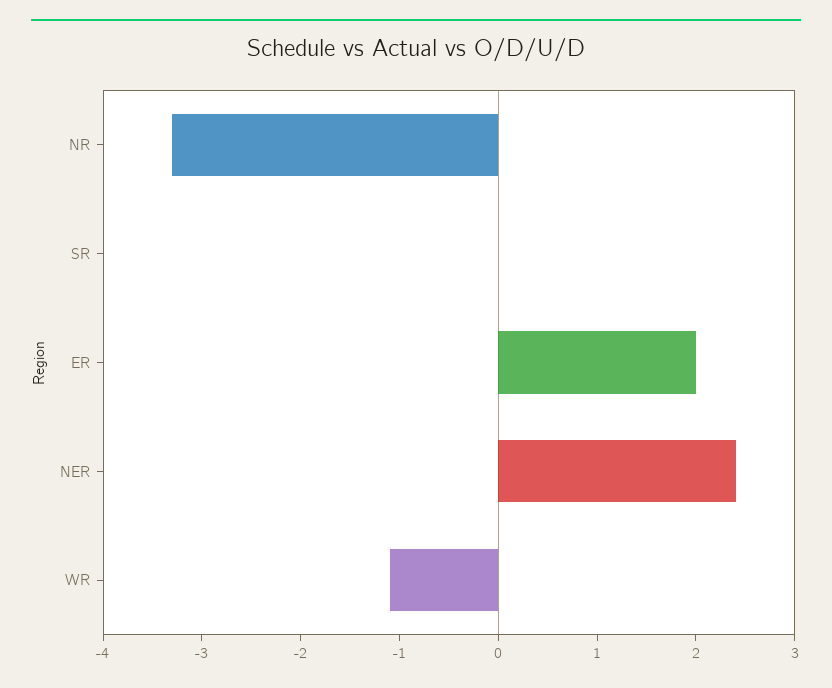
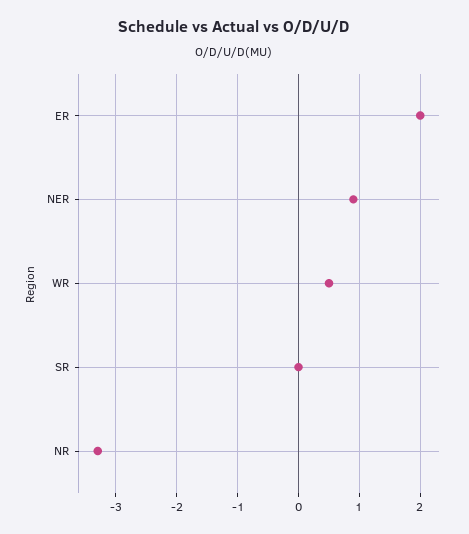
  {
    "NR": -3.3,
    "SR": 0,
    "ER": 2,
-   "NER": 2.4,
+   "NER": 0.9,
-   "WR": -1.1
+   "WR": 0.5
  }

